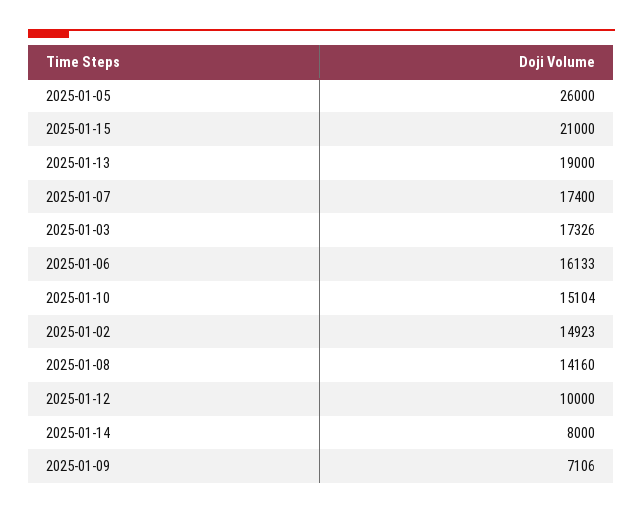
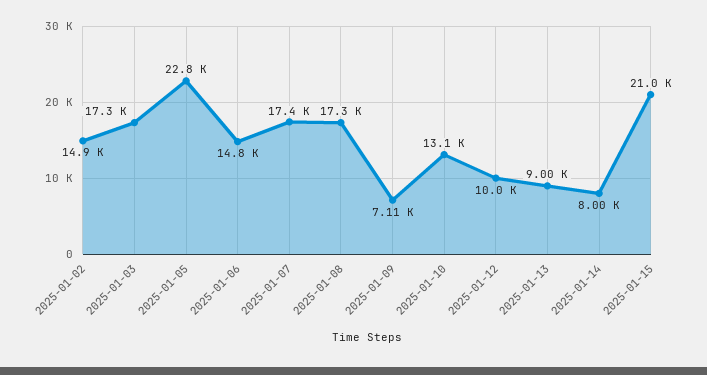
  {
-   "2025-01-05": 26000,
+   "2025-01-05": 22800,
    "2025-01-15": 21000,
-   "2025-01-13": 19000,
+   "2025-01-13": 9000,
    "2025-01-07": 17400,
    "2025-01-03": 17326,
-   "2025-01-06": 16133,
+   "2025-01-06": 14800,
-   "2025-01-10": 15104,
+   "2025-01-10": 13100,
    "2025-01-02": 14923,
-   "2025-01-08": 14160,
+   "2025-01-08": 17300,
    "2025-01-12": 10000,
    "2025-01-14": 8000,
    "2025-01-09": 7106
  }

